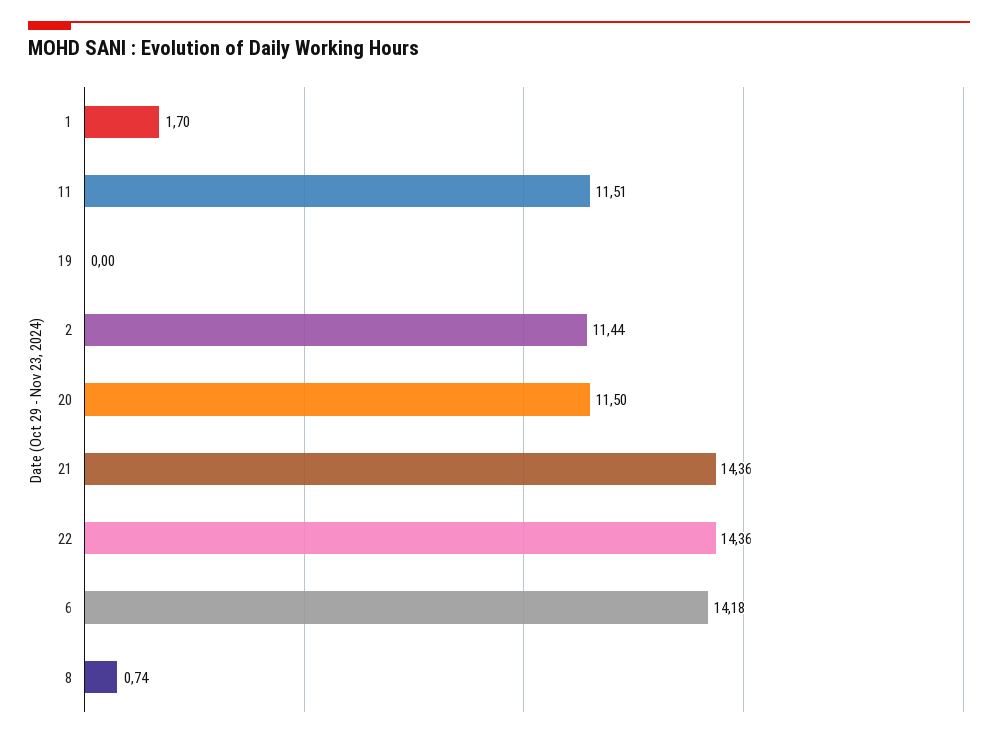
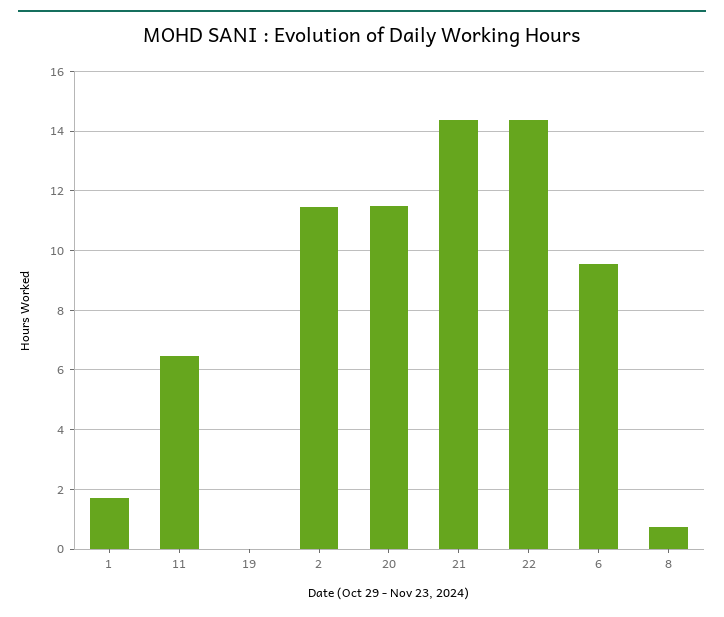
  {
    "1": 1.7,
-   "11": 11.51,
+   "11": 6.5,
    "19": 0,
    "2": 11.44,
    "20": 11.5,
    "21": 14.36,
    "22": 14.36,
-   "6": 14.18,
+   "6": 9.5,
    "8": 0.74
  }

